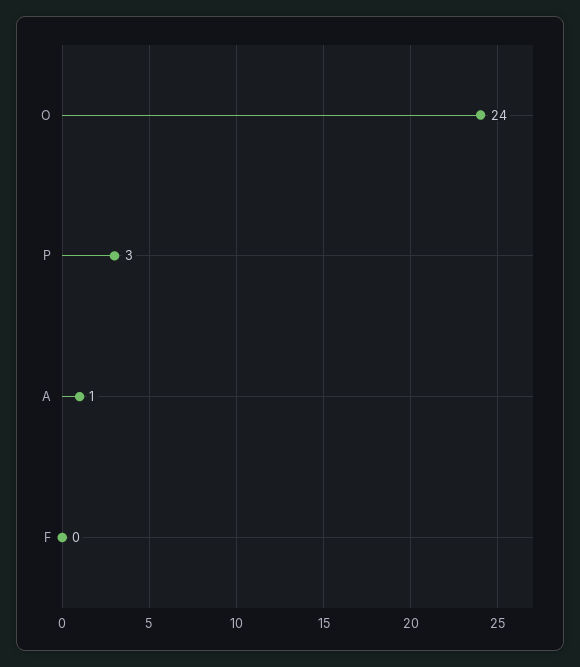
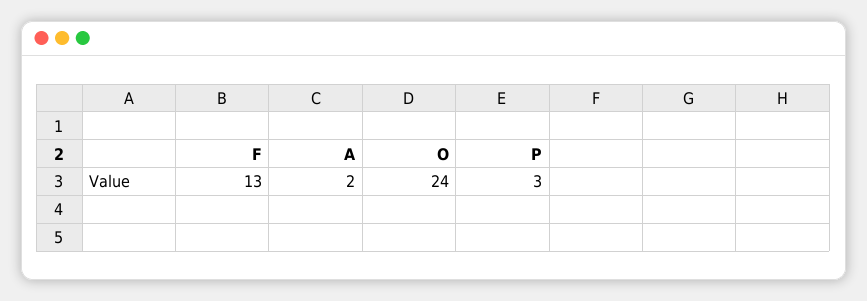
  {
    "O": 24,
    "P": 3,
-   "A": 1,
+   "A": 2,
-   "F": 0
+   "F": 13
  }

